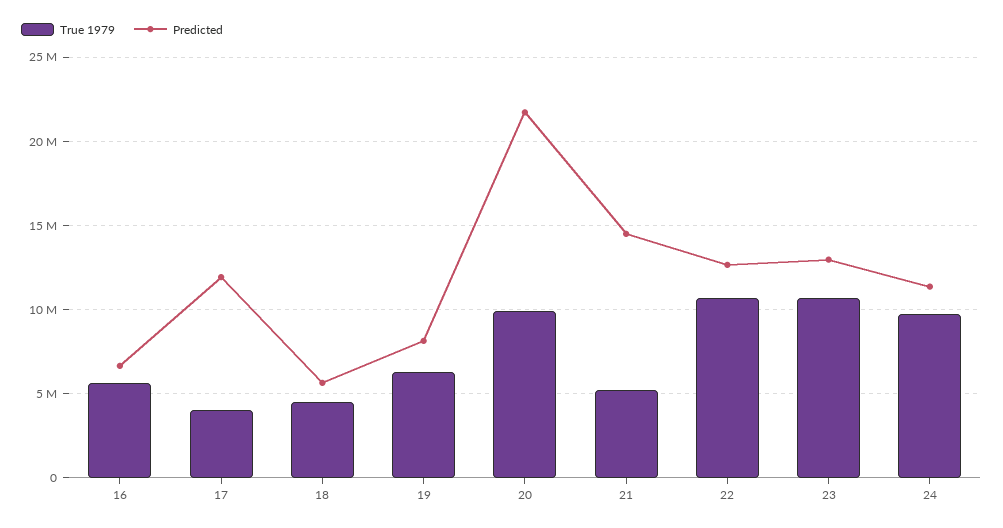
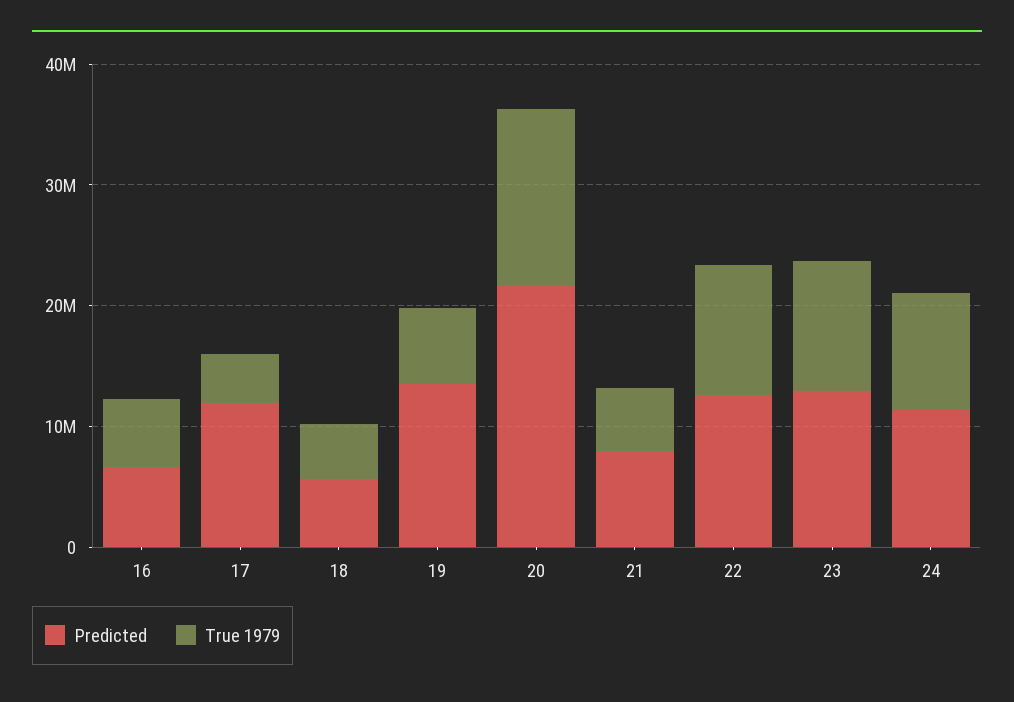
  {
    "True 1979": {
      "16": 5500000,
      "17": 4000000,
      "18": 4500000,
      "19": 6500000,
-     "20": 10000000,
+     "20": 14000000,
      "21": 5000000,
      "22": 10500000,
      "23": 10500000,
      "24": 9500000
    },
    "Predicted": {
      "16": 6500000,
      "17": 12000000,
      "18": 5500000,
-     "19": 8000000,
+     "19": 14000000,
      "20": 21500000,
-     "21": 14500000,
+     "21": 8000000,
      "22": 12500000,
      "23": 13000000,
      "24": 11500000
    }
  }

